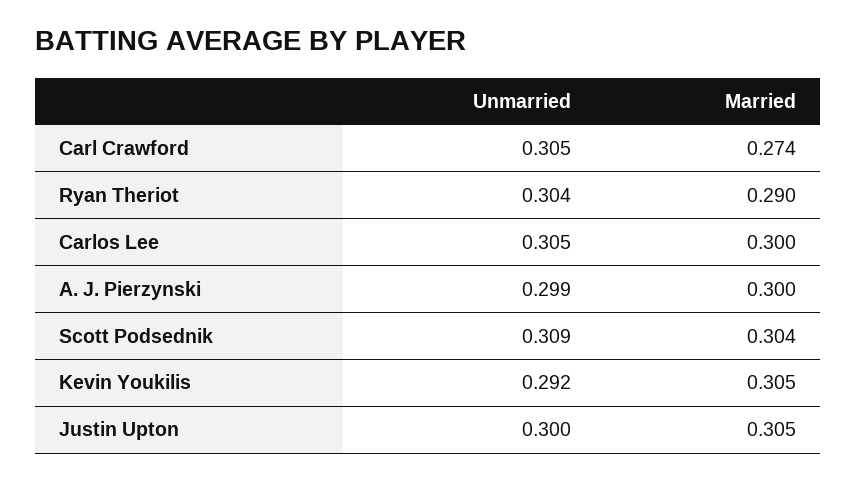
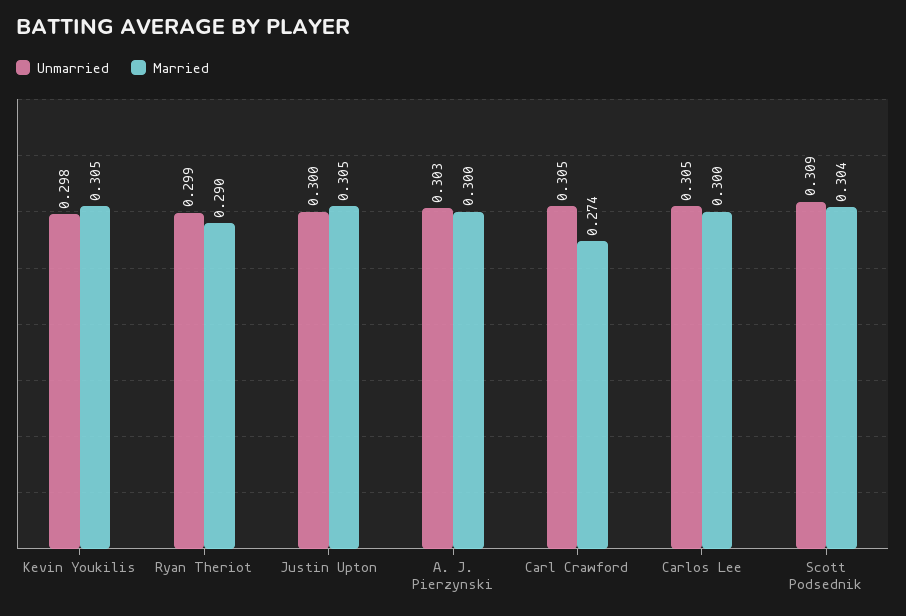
  {
    "Unmarried": {
      "Carl Crawford": 0.305,
-     "Ryan Theriot": 0.304,
+     "Ryan Theriot": 0.299,
      "Carlos Lee": 0.305,
-     "A. J. Pierzynski": 0.299,
+     "A. J. Pierzynski": 0.303,
      "Scott Podsednik": 0.309,
-     "Kevin Youkilis": 0.292,
+     "Kevin Youkilis": 0.298,
      "Justin Upton": 0.3
    },
    "Married": {
      "Carl Crawford": 0.274,
      "Ryan Theriot": 0.29,
      "Carlos Lee": 0.3,
      "A. J. Pierzynski": 0.3,
      "Scott Podsednik": 0.304,
      "Kevin Youkilis": 0.305,
      "Justin Upton": 0.305
    }
  }

